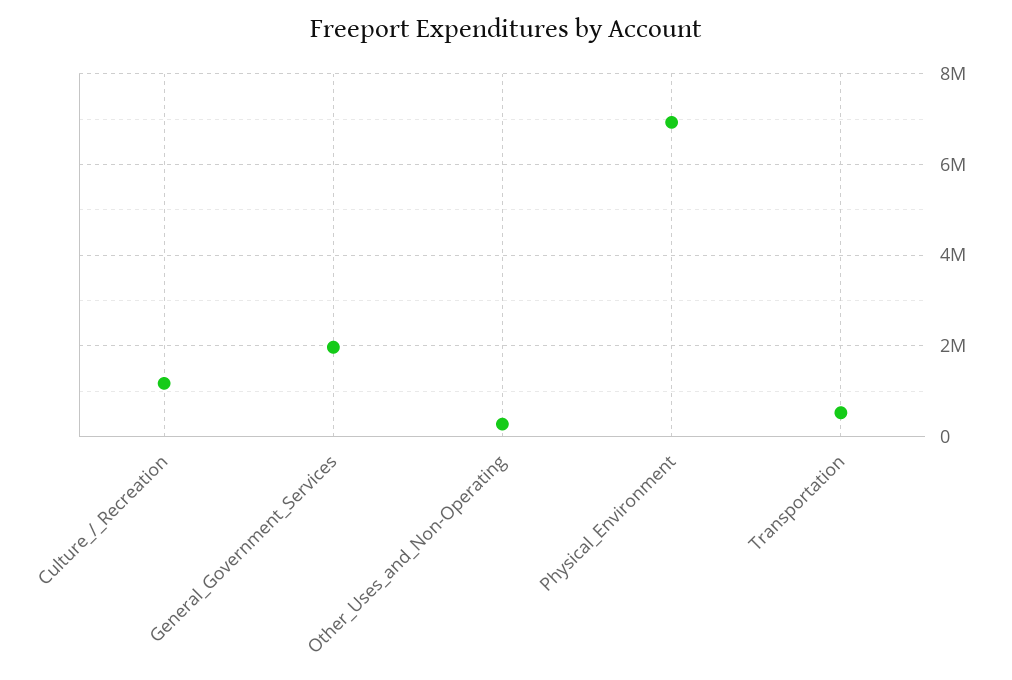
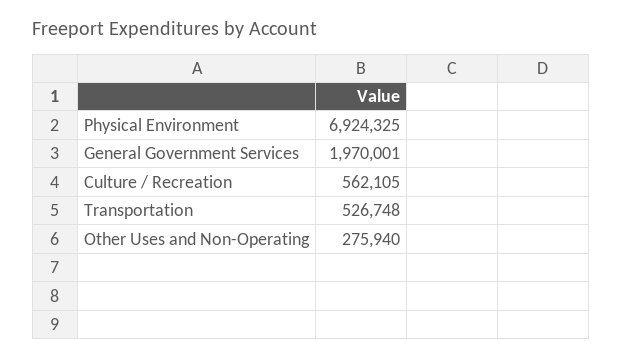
  {
-   "Culture_/_Recreation": 1200000,
+   "Culture_/_Recreation": 562105,
    "General_Government_Services": 1970001,
    "Other_Uses_and_Non-Operating": 275940,
    "Physical_Environment": 6924325,
    "Transportation": 526748
  }

